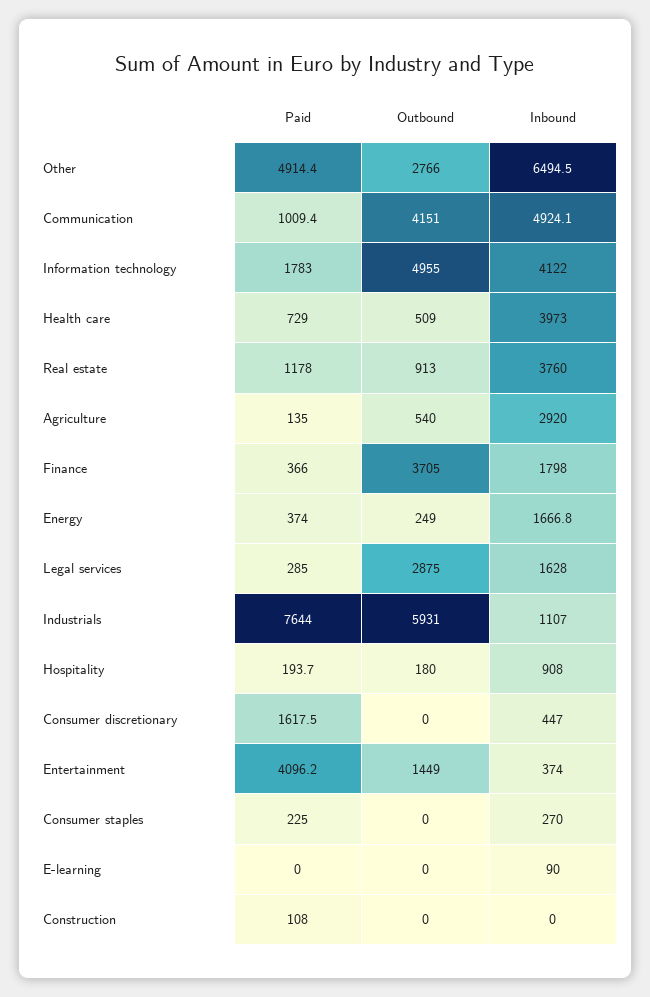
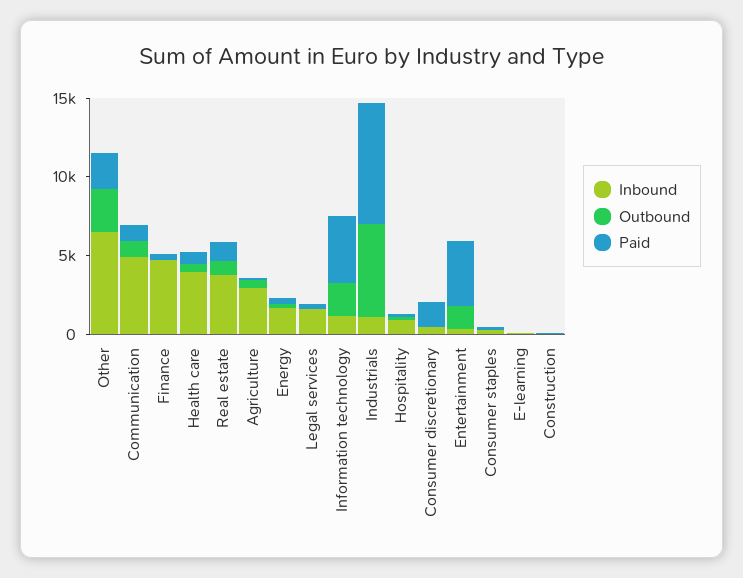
  {
    "Paid": {
-     "Other": 4914.4,
+     "Other": 2000,
      "Communication": 1009.4,
-     "Information technology": 1783,
+     "Information technology": 4000,
      "Health care": 729,
      "Real estate": 1178,
      "Agriculture": 135,
      "Finance": 366,
      "Energy": 374,
      "Legal services": 285,
      "Industrials": 7644,
      "Hospitality": 193.7,
      "Consumer discretionary": 1617.5,
      "Entertainment": 4096.2,
      "Consumer staples": 225,
      "E-learning": 0,
      "Construction": 108
    },
    "Outbound": {
      "Other": 2766,
-     "Communication": 4151,
+     "Communication": 1000,
-     "Information technology": 4955,
+     "Information technology": 2000,
      "Health care": 509,
      "Real estate": 913,
      "Agriculture": 540,
-     "Finance": 3705,
+     "Finance": 0,
      "Energy": 249,
-     "Legal services": 2875,
+     "Legal services": 0,
      "Industrials": 5931,
      "Hospitality": 180,
      "Consumer discretionary": 0,
      "Entertainment": 1449,
      "Consumer staples": 0,
      "E-learning": 0,
      "Construction": 0
    },
    "Inbound": {
      "Other": 6494.5,
      "Communication": 4924.1,
-     "Information technology": 4122,
+     "Information technology": 1000,
      "Health care": 3973,
      "Real estate": 3760,
      "Agriculture": 2920,
-     "Finance": 1798,
+     "Finance": 5000,
      "Energy": 1666.8,
      "Legal services": 1628,
      "Industrials": 1107,
      "Hospitality": 908,
      "Consumer discretionary": 447,
      "Entertainment": 374,
      "Consumer staples": 270,
      "E-learning": 90,
      "Construction": 0
    }
  }

